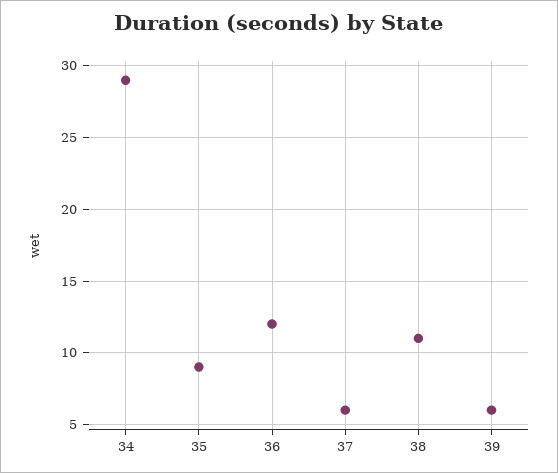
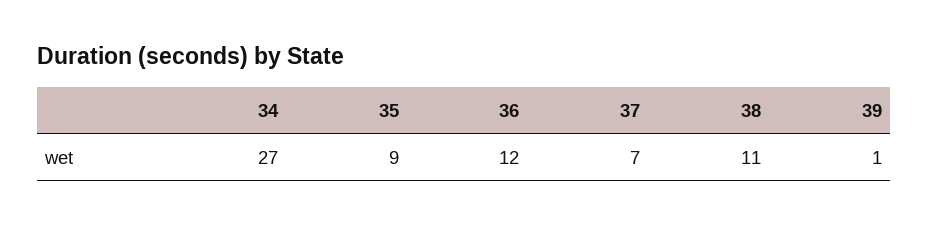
  {
-   "34": 29,
+   "34": 27,
    "35": 9,
    "36": 12,
-   "37": 6,
+   "37": 7,
    "38": 11,
-   "39": 6
+   "39": 1
  }

